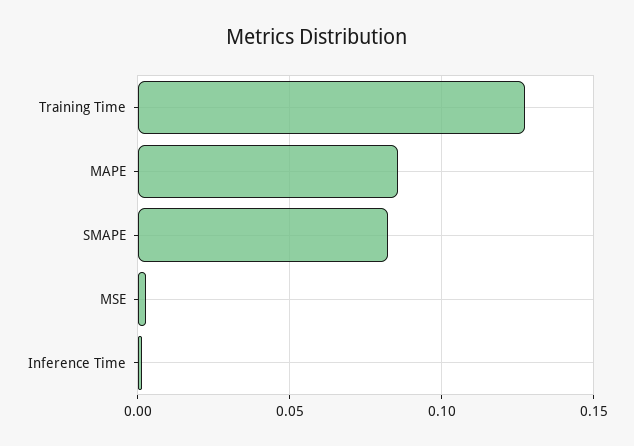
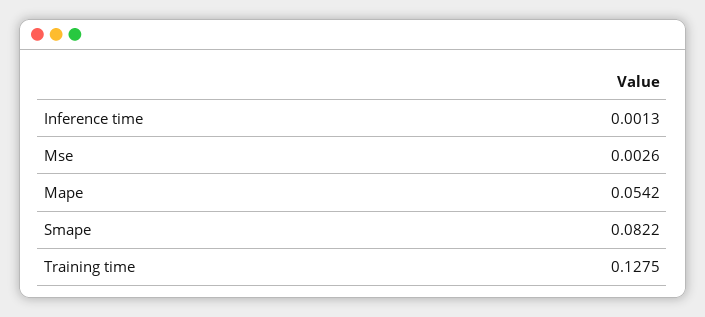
  {
    "Training Time": 0.1275,
-   "MAPE": 0.085,
+   "MAPE": 0.0542,
    "SMAPE": 0.0822,
    "MSE": 0.0026,
    "Inference Time": 0.0013
  }

